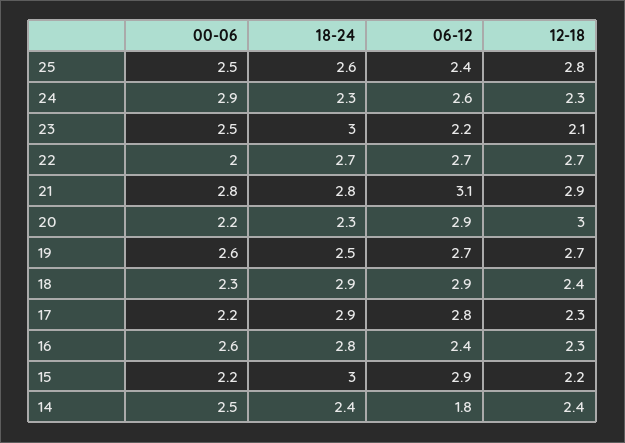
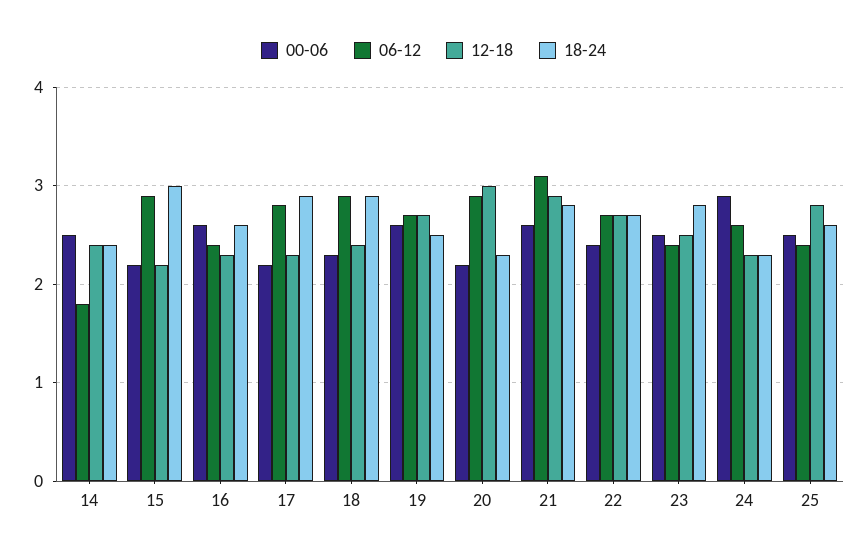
  {
    "00-06": {
      "25": 2.5,
      "24": 2.9,
      "23": 2.5,
-     "22": 2,
+     "22": 2.4,
-     "21": 2.8,
+     "21": 2.6,
      "20": 2.2,
      "19": 2.6,
      "18": 2.3,
      "17": 2.2,
      "16": 2.6,
      "15": 2.2,
      "14": 2.5
    },
    "18-24": {
      "25": 2.6,
      "24": 2.3,
-     "23": 3,
+     "23": 2.8,
      "22": 2.7,
      "21": 2.8,
      "20": 2.3,
      "19": 2.5,
      "18": 2.9,
      "17": 2.9,
-     "16": 2.8,
+     "16": 2.6,
      "15": 3,
      "14": 2.4
    },
    "06-12": {
      "25": 2.4,
      "24": 2.6,
-     "23": 2.2,
+     "23": 2.4,
      "22": 2.7,
      "21": 3.1,
      "20": 2.9,
      "19": 2.7,
      "18": 2.9,
      "17": 2.8,
      "16": 2.4,
      "15": 2.9,
      "14": 1.8
    },
    "12-18": {
      "25": 2.8,
      "24": 2.3,
-     "23": 2.1,
+     "23": 2.5,
      "22": 2.7,
      "21": 2.9,
      "20": 3,
      "19": 2.7,
      "18": 2.4,
      "17": 2.3,
      "16": 2.3,
      "15": 2.2,
      "14": 2.4
    }
  }

